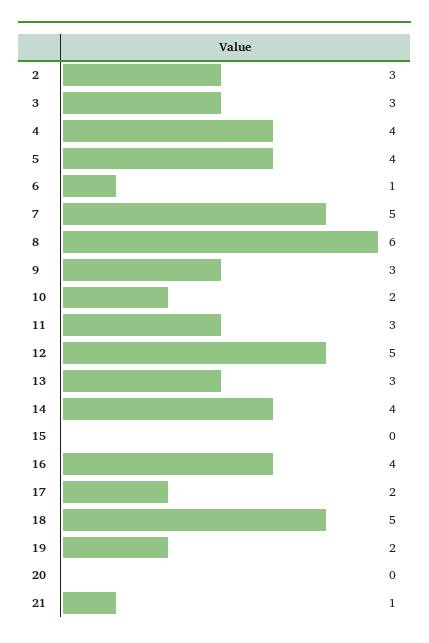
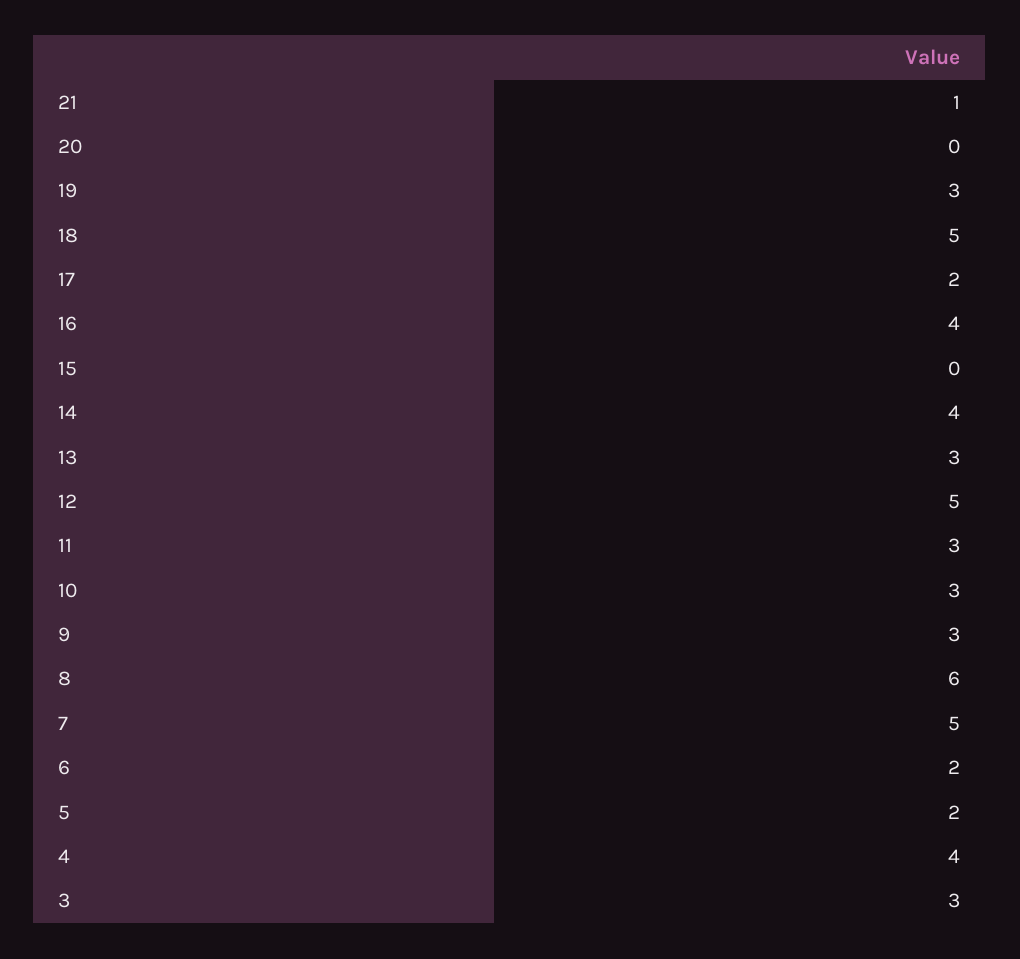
  {
-   "2": 3,
    "3": 3,
    "4": 4,
-   "5": 4,
+   "5": 2,
-   "6": 1,
+   "6": 2,
    "7": 5,
    "8": 6,
    "9": 3,
-   "10": 2,
+   "10": 3,
    "11": 3,
    "12": 5,
    "13": 3,
    "14": 4,
    "15": 0,
    "16": 4,
    "17": 2,
    "18": 5,
-   "19": 2,
+   "19": 3,
    "20": 0,
    "21": 1
  }

